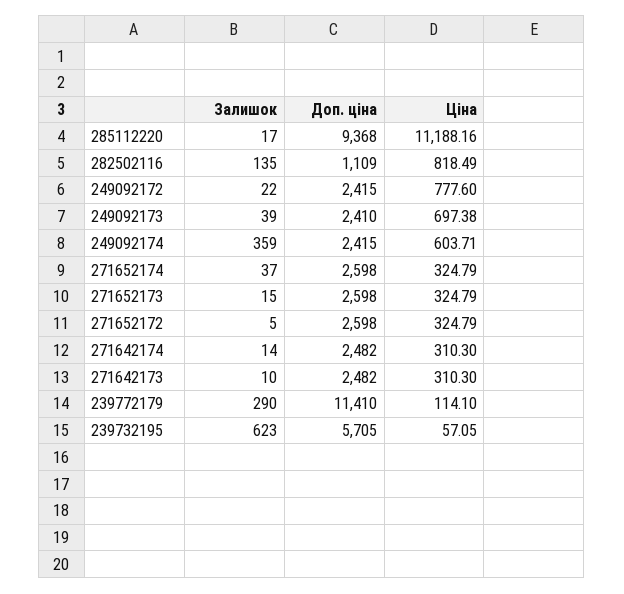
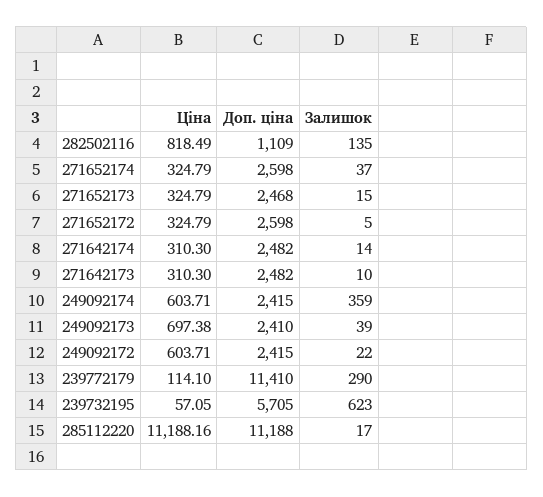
  {
    "Залишок": {
      "285112220": 17,
      "282502116": 135,
      "249092172": 22,
      "249092173": 39,
      "249092174": 359,
      "271652174": 37,
      "271652173": 15,
      "271652172": 5,
      "271642174": 14,
      "271642173": 10,
      "239772179": 290,
      "239732195": 623
    },
    "Доп. ціна": {
-     "285112220": 9368,
+     "285112220": 11188,
      "282502116": 1109,
      "249092172": 2415,
      "249092173": 2410,
      "249092174": 2415,
      "271652174": 2598,
-     "271652173": 2598,
+     "271652173": 2468,
      "271652172": 2598,
      "271642174": 2482,
      "271642173": 2482,
      "239772179": 11410,
      "239732195": 5705
    },
    "Ціна": {
      "285112220": 11188.16,
      "282502116": 818.49,
-     "249092172": 777.6,
+     "249092172": 603.71,
      "249092173": 697.38,
      "249092174": 603.71,
      "271652174": 324.79,
      "271652173": 324.79,
      "271652172": 324.79,
      "271642174": 310.3,
      "271642173": 310.3,
      "239772179": 114.1,
      "239732195": 57.05
    }
  }

